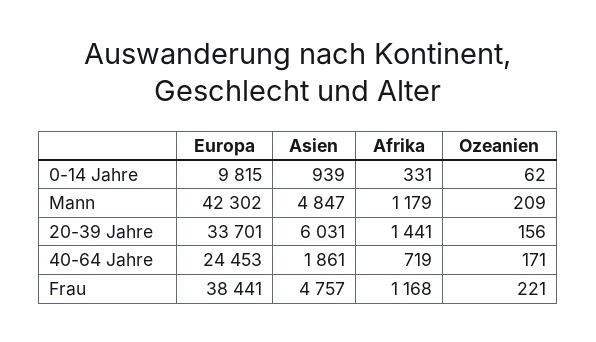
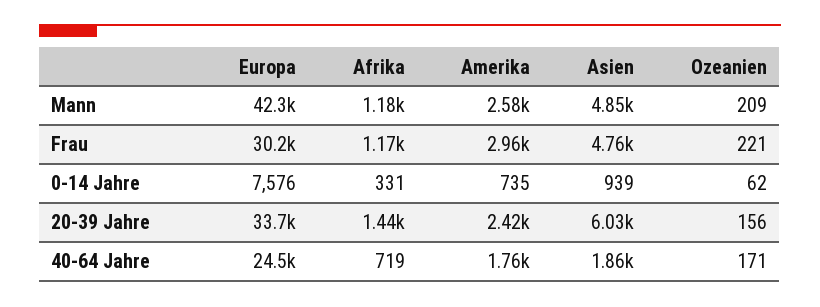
  {
    "Europa": {
-     "0-14 Jahre": 9815,
+     "0-14 Jahre": 7576,
      "Mann": 42302,
      "20-39 Jahre": 33701,
      "40-64 Jahre": 24453,
-     "Frau": 38441
+     "Frau": 30200
    },
    "Asien": {
      "0-14 Jahre": 939,
      "Mann": 4847,
      "20-39 Jahre": 6031,
      "40-64 Jahre": 1861,
      "Frau": 4757
    },
    "Afrika": {
      "0-14 Jahre": 331,
      "Mann": 1179,
      "20-39 Jahre": 1441,
      "40-64 Jahre": 719,
      "Frau": 1168
    },
    "Ozeanien": {
      "0-14 Jahre": 62,
      "Mann": 209,
      "20-39 Jahre": 156,
      "40-64 Jahre": 171,
      "Frau": 221
-   }
+   },
+   "Amerika": {
+     "Mann": 2580,
+     "Frau": 2960,
+     "0-14 Jahre": 735,
+     "20-39 Jahre": 2420,
+     "40-64 Jahre": 1760
+   }
  }

